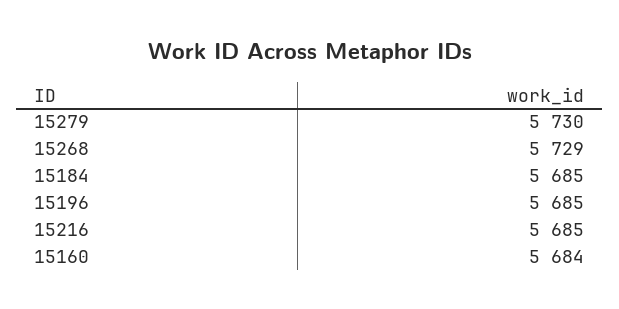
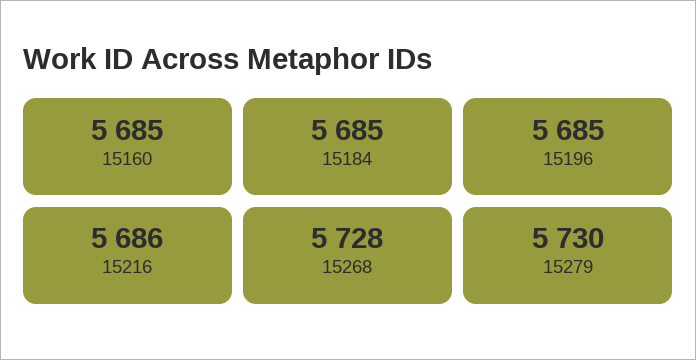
  {
    "15279": 5730,
-   "15268": 5729,
+   "15268": 5728,
    "15184": 5685,
    "15196": 5685,
-   "15216": 5685,
+   "15216": 5686,
-   "15160": 5684
+   "15160": 5685
  }

